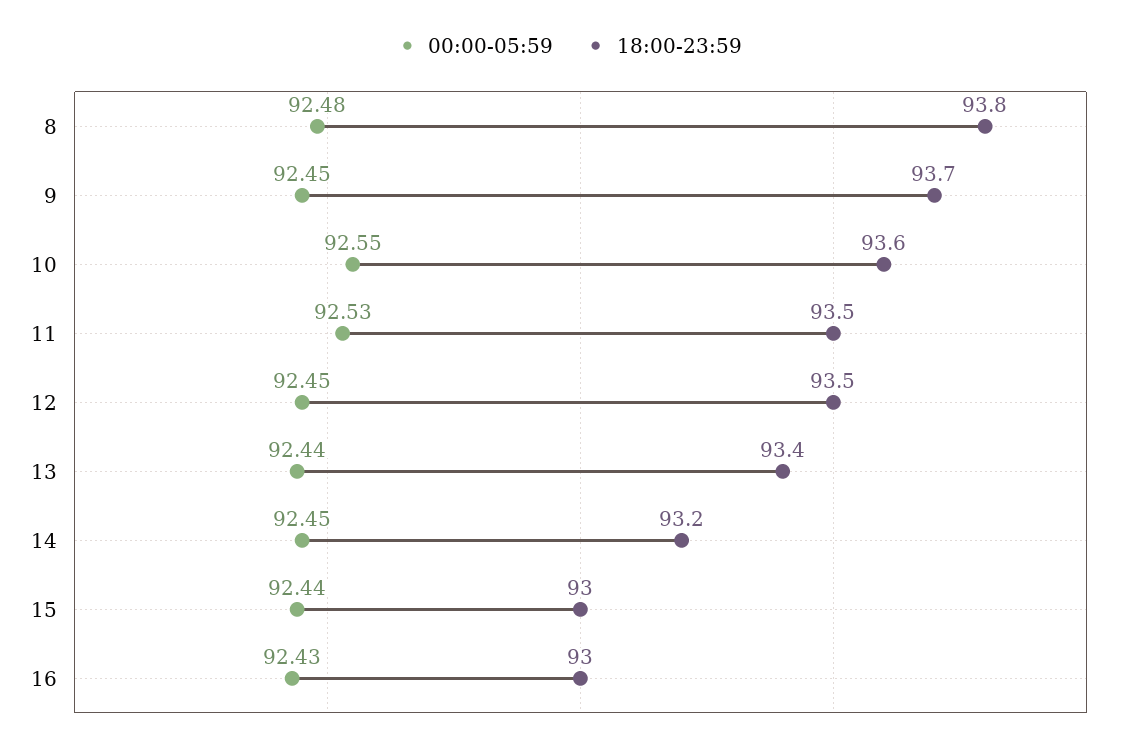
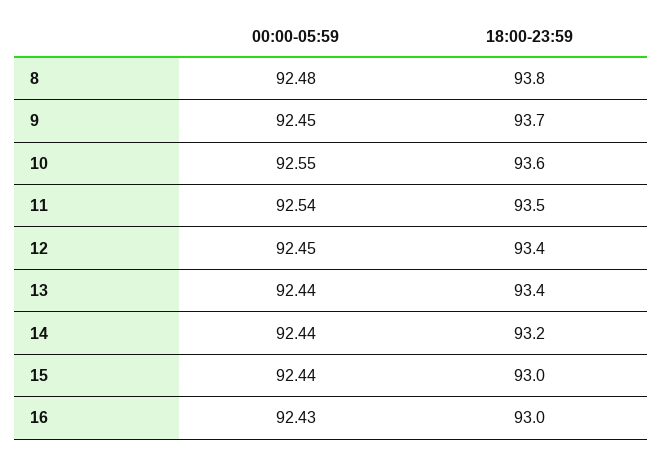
  {
    "00:00-05:59": {
      "8": 92.48,
      "9": 92.45,
      "10": 92.55,
-     "11": 92.53,
+     "11": 92.54,
      "12": 92.45,
      "13": 92.44,
-     "14": 92.45,
+     "14": 92.44,
      "15": 92.44,
      "16": 92.43
    },
    "18:00-23:59": {
      "8": 93.8,
      "9": 93.7,
      "10": 93.6,
      "11": 93.5,
-     "12": 93.5,
+     "12": 93.4,
      "13": 93.4,
      "14": 93.2,
      "15": 93,
      "16": 93
    }
  }

